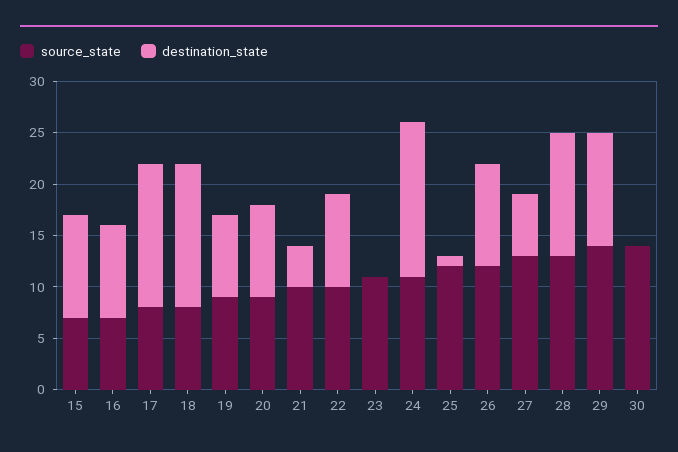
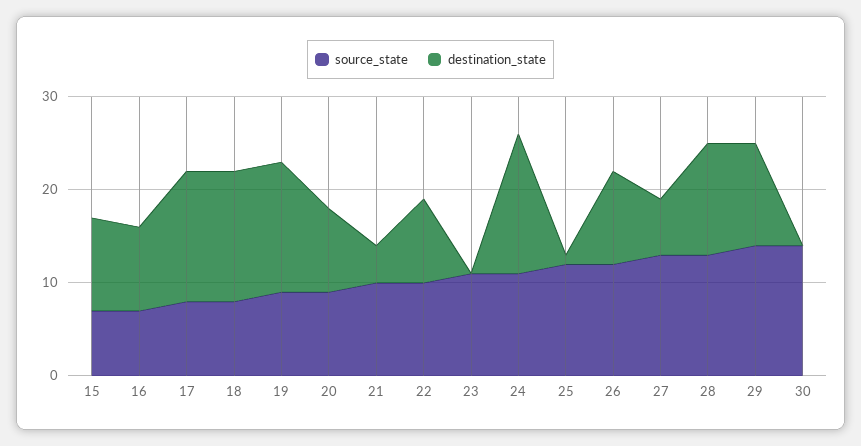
  {
    "source_state": {
      "15": 7,
      "16": 7,
      "17": 8,
      "18": 8,
      "19": 9,
      "20": 9,
      "21": 10,
      "22": 10,
      "23": 11,
      "24": 11,
      "25": 12,
      "26": 12,
      "27": 13,
      "28": 13,
      "29": 14,
      "30": 14
    },
    "destination_state": {
      "15": 10,
      "16": 9,
      "17": 14,
      "18": 14,
-     "19": 8,
+     "19": 14,
      "20": 9,
      "21": 4,
      "22": 9,
      "23": 0,
      "24": 15,
      "25": 1,
      "26": 10,
      "27": 6,
      "28": 12,
      "29": 11,
      "30": 0
    }
  }

